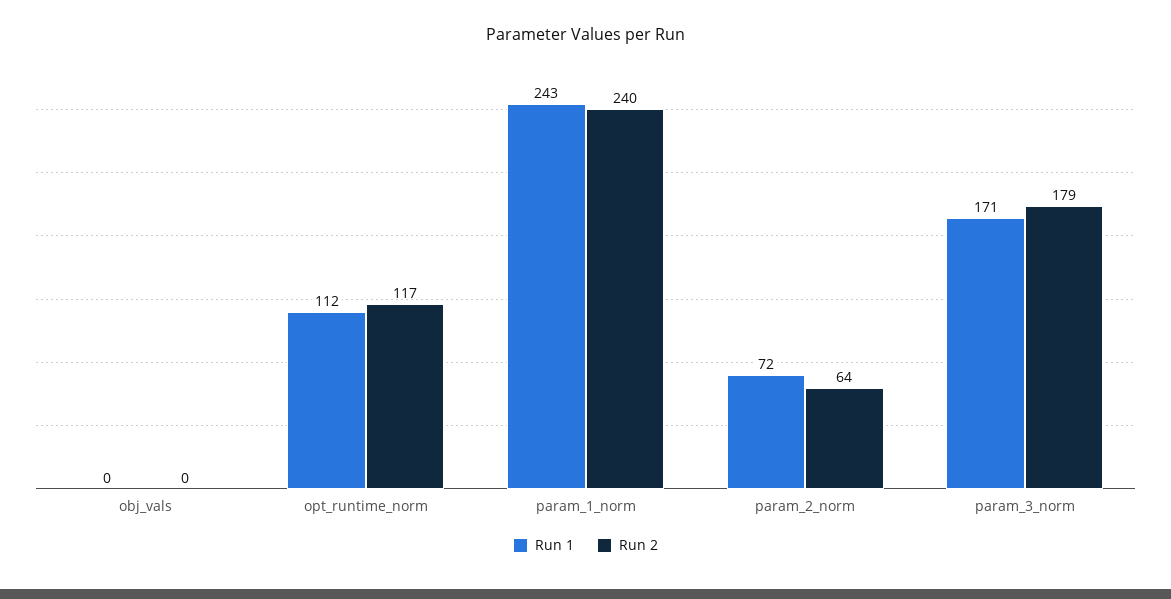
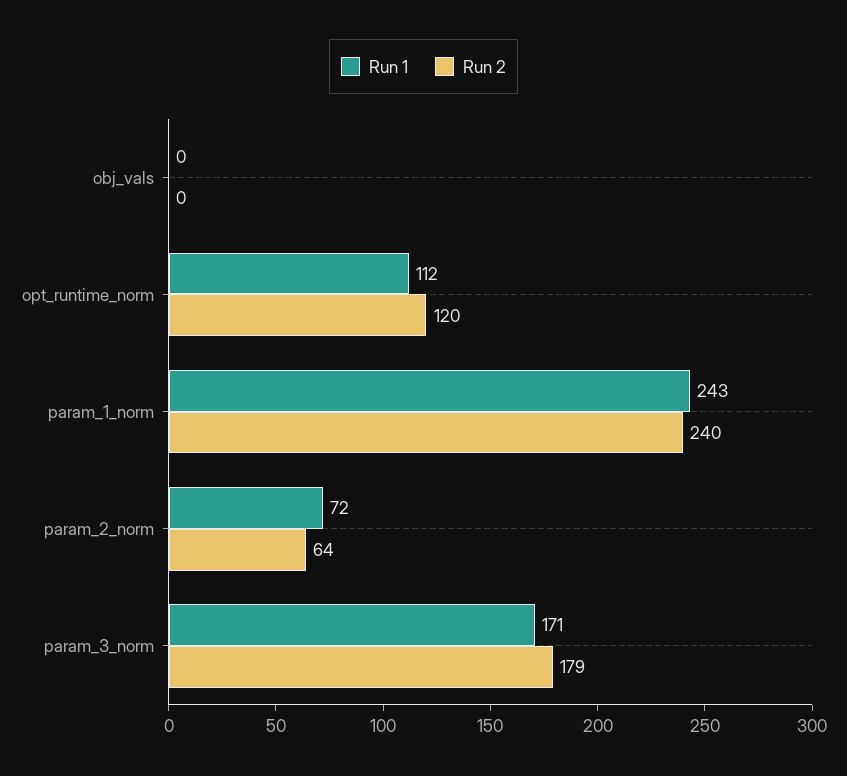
  {
    "Run 1": {
      "obj_vals": 0,
      "opt_runtime_norm": 112,
      "param_1_norm": 243,
      "param_2_norm": 72,
      "param_3_norm": 171
    },
    "Run 2": {
      "obj_vals": 0,
-     "opt_runtime_norm": 117,
+     "opt_runtime_norm": 120,
      "param_1_norm": 240,
      "param_2_norm": 64,
      "param_3_norm": 179
    }
  }

